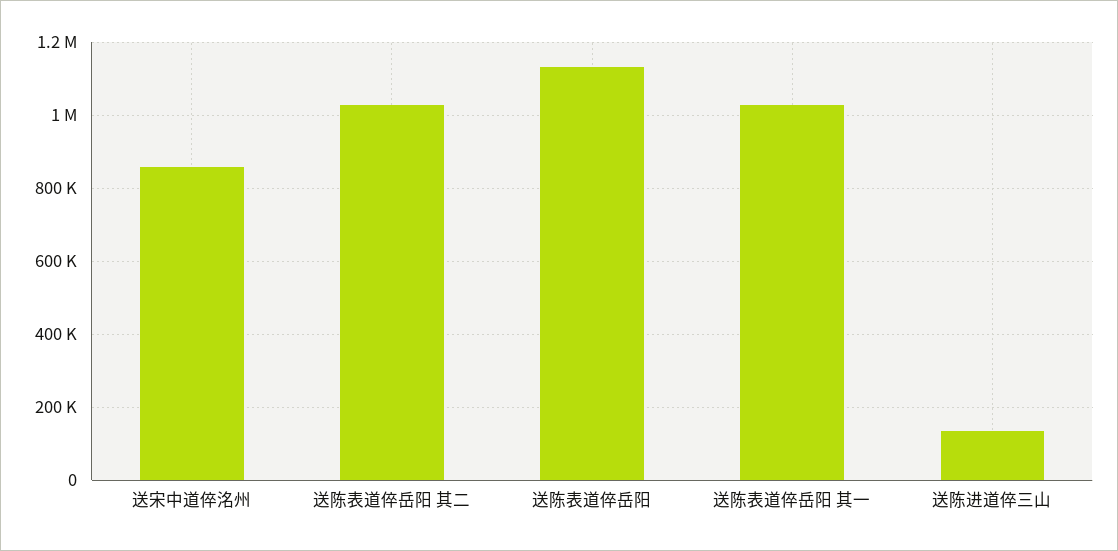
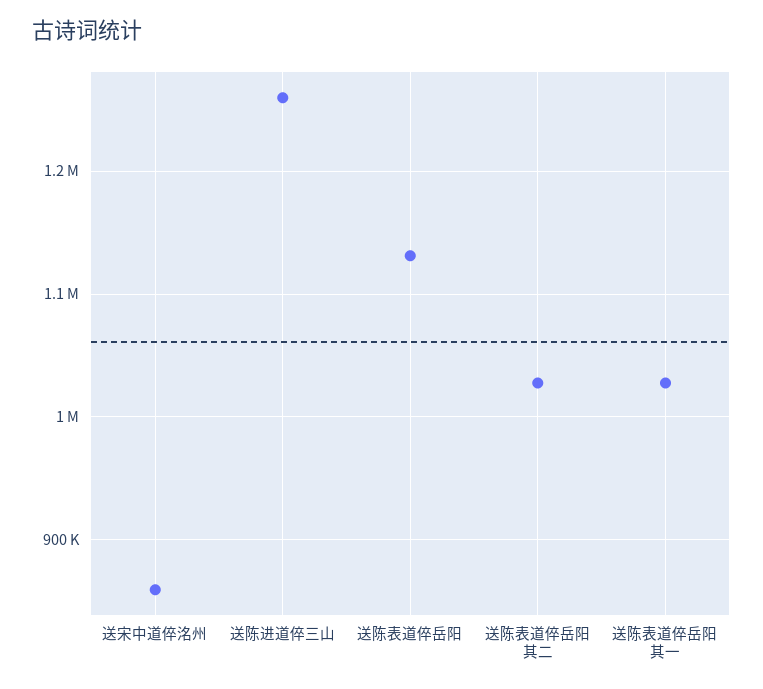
  {
    "送宋中道倅洺州": 860000,
    "送陈表道倅岳阳 其二": 1030000,
    "送陈表道倅岳阳": 1130000,
    "送陈表道倅岳阳 其一": 1030000,
-   "送陈进道倅三山": 140000
+   "送陈进道倅三山": 1260000
  }

